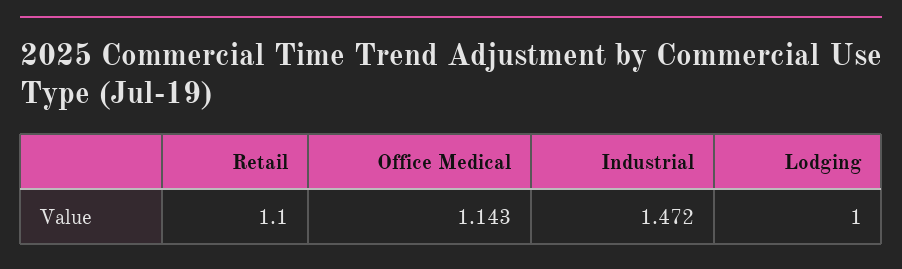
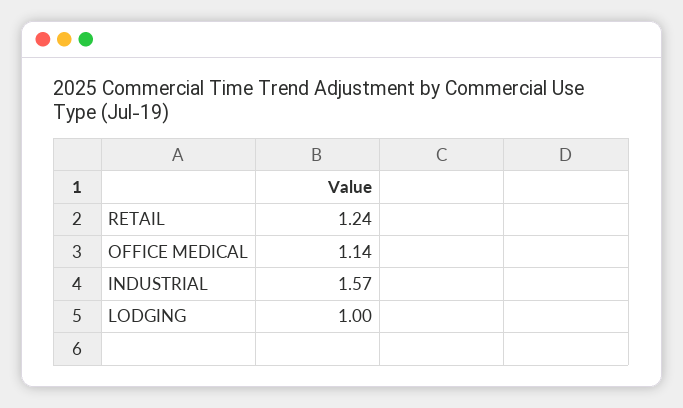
  {
-   "Retail": 1.1,
+   "Retail": 1.24,
    "Office Medical": 1.143,
-   "Industrial": 1.472,
+   "Industrial": 1.57,
    "Lodging": 1
  }

